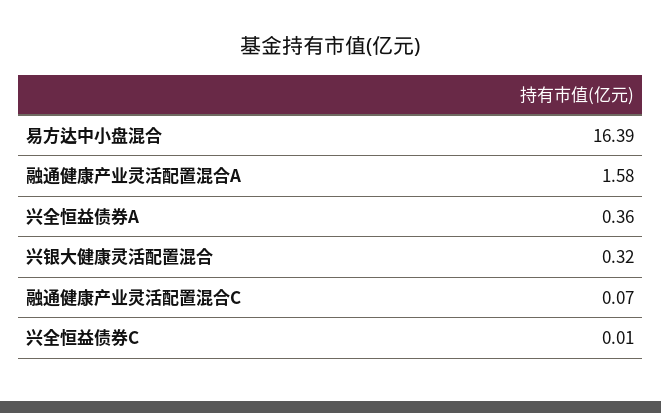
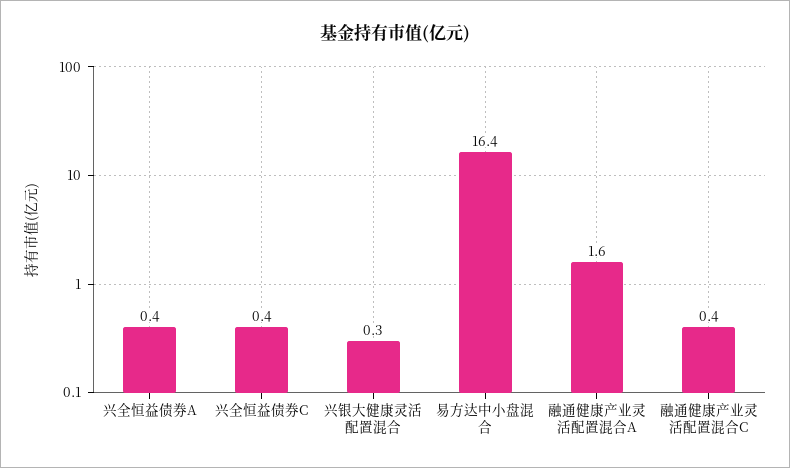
  {
    "易方达中小盘混合": 16.39,
    "融通健康产业灵活配置混合A": 1.58,
    "兴全恒益债券A": 0.36,
    "兴银大健康灵活配置混合": 0.32,
-   "融通健康产业灵活配置混合C": 0.07,
+   "融通健康产业灵活配置混合C": 0.4,
-   "兴全恒益债券C": 0.01
+   "兴全恒益债券C": 0.4
  }

